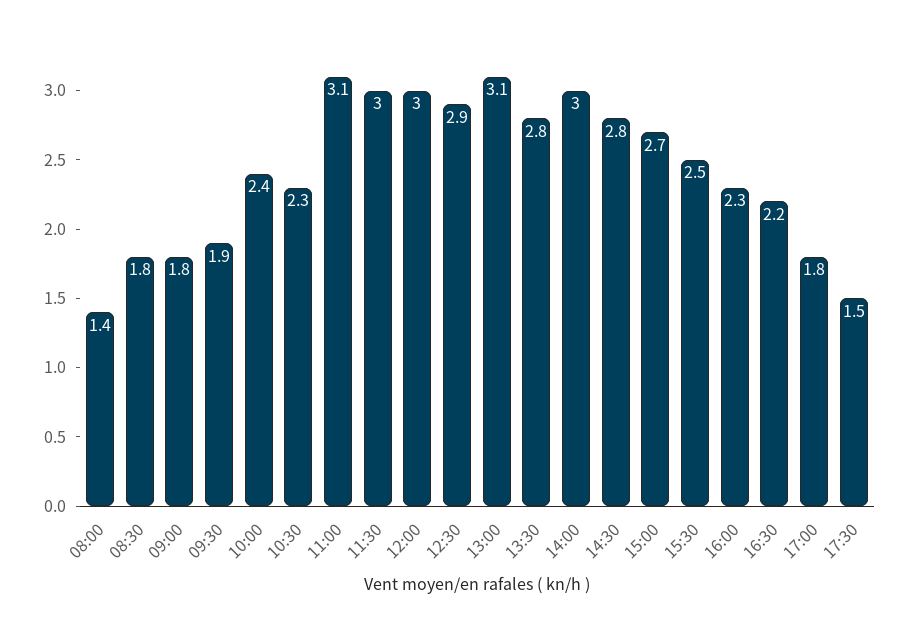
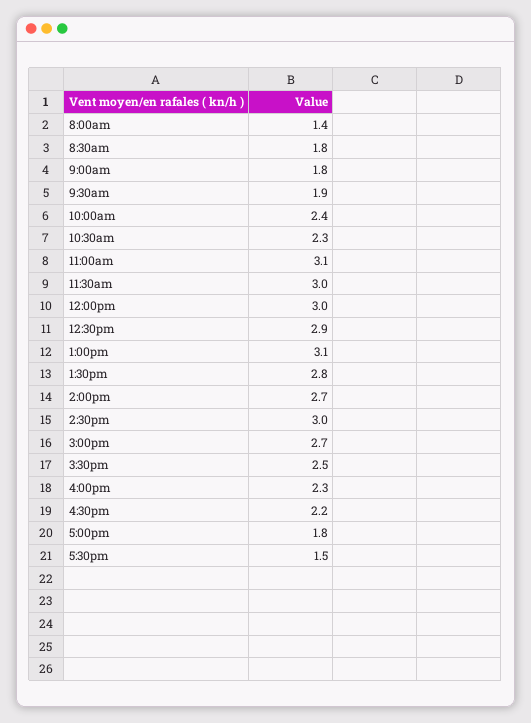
  {
    "08:00": 1.4,
    "08:30": 1.8,
    "09:00": 1.8,
    "09:30": 1.9,
    "10:00": 2.4,
    "10:30": 2.3,
    "11:00": 3.1,
    "11:30": 3,
    "12:00": 3,
    "12:30": 2.9,
    "13:00": 3.1,
    "13:30": 2.8,
-   "14:00": 3,
+   "14:00": 2.7,
-   "14:30": 2.8,
+   "14:30": 3,
    "15:00": 2.7,
    "15:30": 2.5,
    "16:00": 2.3,
    "16:30": 2.2,
    "17:00": 1.8,
    "17:30": 1.5
  }

